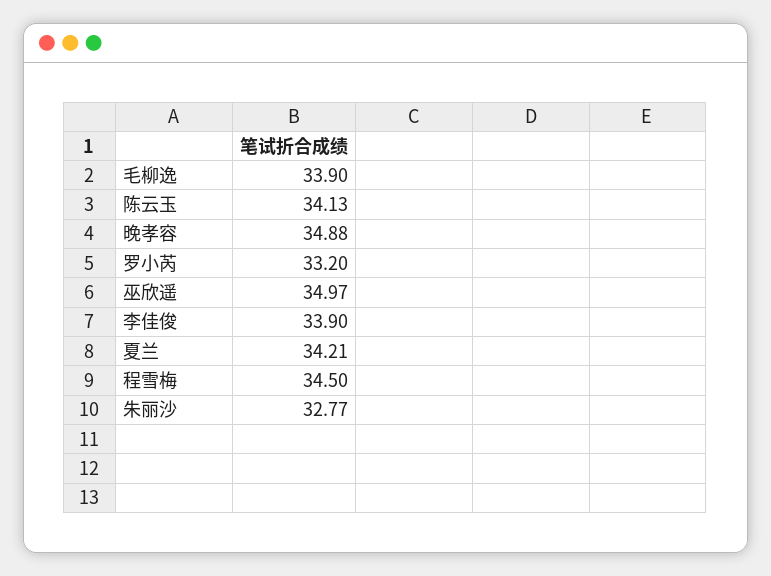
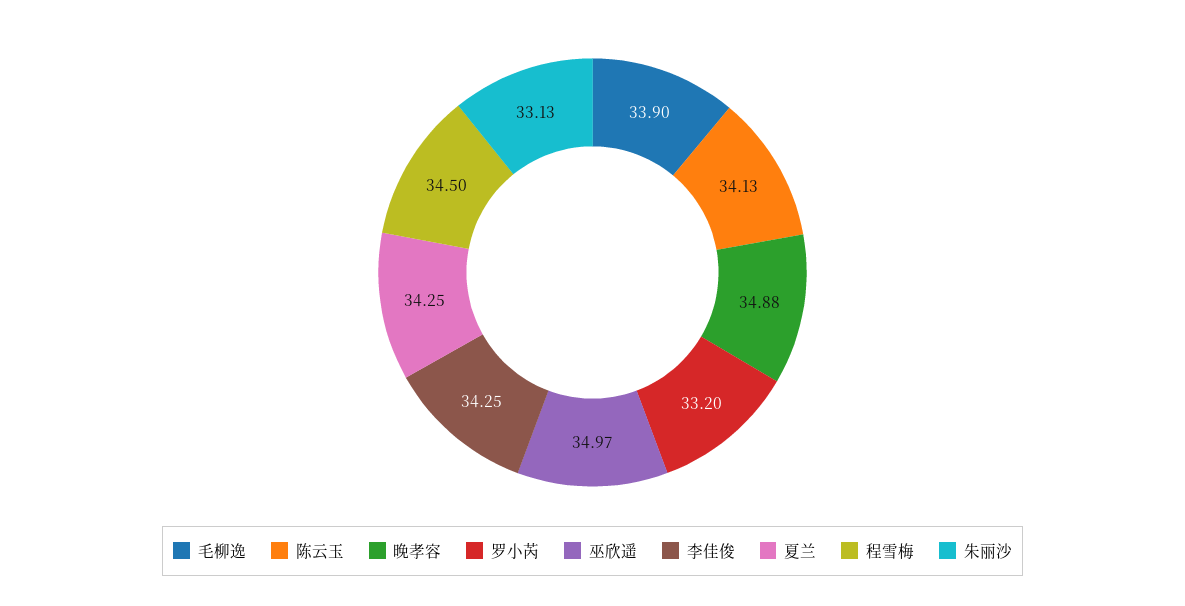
  {
    "毛柳逸": 33.9,
    "陈云玉": 34.13,
    "晚孝容": 34.88,
    "罗小芮": 33.2,
    "巫欣遥": 34.97,
-   "李佳俊": 33.9,
+   "李佳俊": 34.25,
-   "夏兰": 34.21,
+   "夏兰": 34.25,
    "程雪梅": 34.5,
-   "朱丽沙": 32.77
+   "朱丽沙": 33.13
  }

